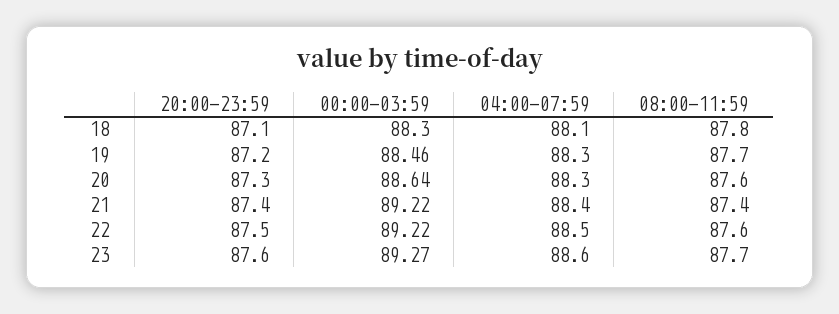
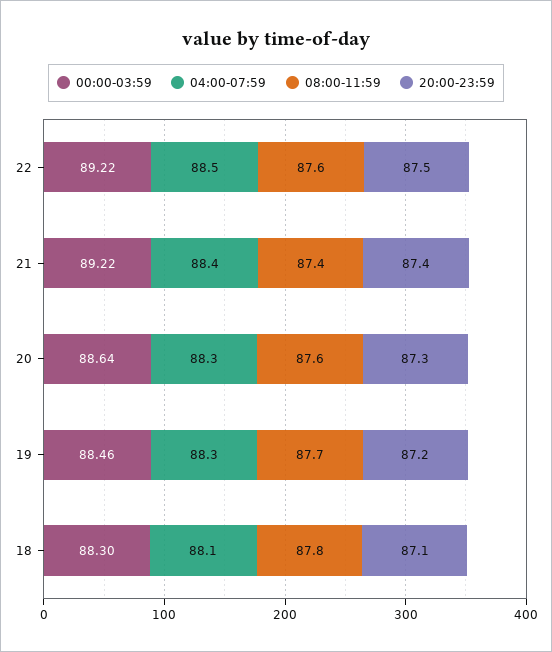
  {
    "20:00-23:59": {
      "18": 87.1,
      "19": 87.2,
      "20": 87.3,
      "21": 87.4,
-     "22": 87.5,
+     "22": 87.5
-     "23": 87.6
    },
    "00:00-03:59": {
      "18": 88.3,
      "19": 88.46,
      "20": 88.64,
      "21": 89.22,
-     "22": 89.22,
+     "22": 89.22
-     "23": 89.27
    },
    "04:00-07:59": {
      "18": 88.1,
      "19": 88.3,
      "20": 88.3,
      "21": 88.4,
-     "22": 88.5,
+     "22": 88.5
-     "23": 88.6
    },
    "08:00-11:59": {
      "18": 87.8,
      "19": 87.7,
      "20": 87.6,
      "21": 87.4,
-     "22": 87.6,
+     "22": 87.6
-     "23": 87.7
    }
  }

